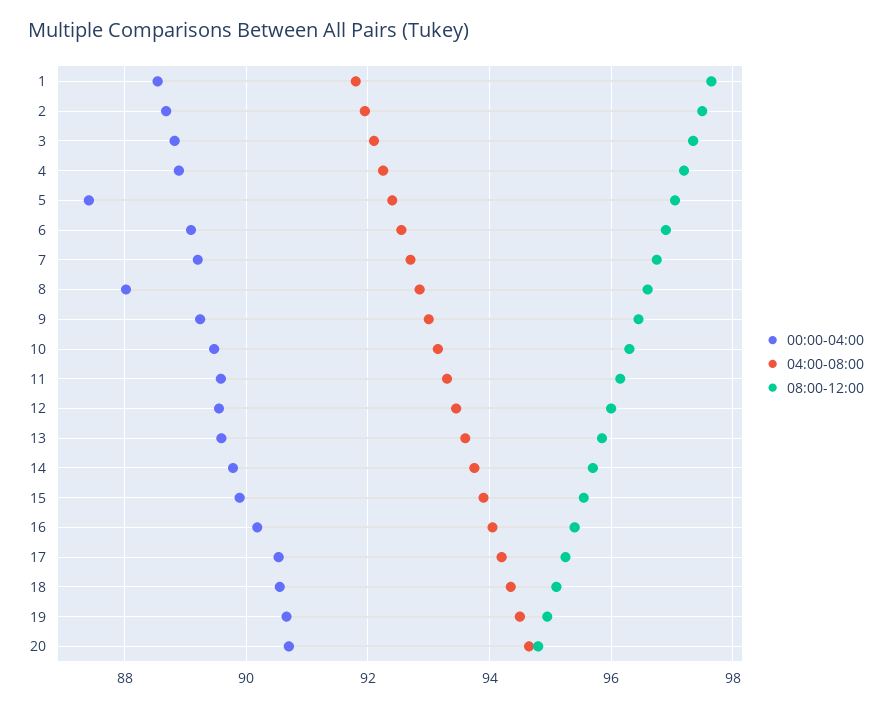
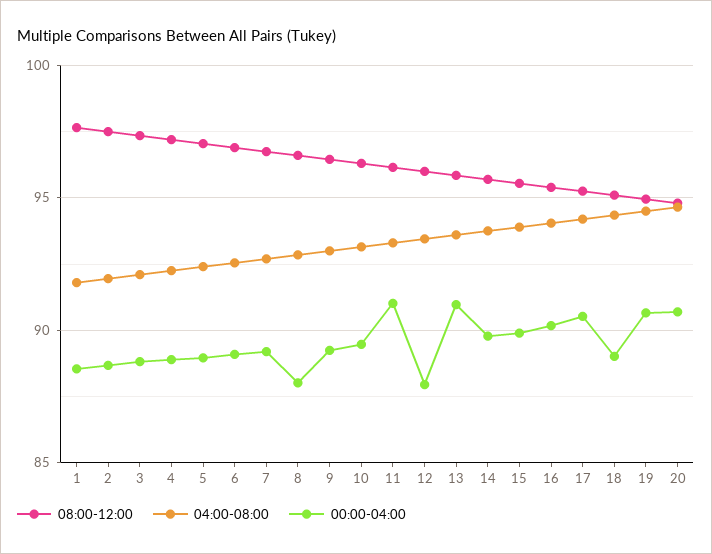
  {
    "00:00-04:00": {
      "1": 88.6,
      "2": 88.6,
      "3": 88.8,
      "4": 88.8,
-     "5": 87.4,
+     "5": 89,
      "6": 89,
      "7": 89.2,
      "8": 88,
      "9": 89.2,
      "10": 89.4,
-     "11": 89.6,
+     "11": 91,
-     "12": 89.6,
+     "12": 88,
-     "13": 89.6,
+     "13": 91,
      "14": 89.8,
      "15": 89.8,
      "16": 90.2,
      "17": 90.6,
-     "18": 90.6,
+     "18": 89,
      "19": 90.6,
      "20": 90.8
    },
    "04:00-08:00": {
      "1": 91.8,
      "2": 92,
      "3": 92.2,
      "4": 92.2,
      "5": 92.4,
      "6": 92.6,
      "7": 92.8,
      "8": 92.8,
      "9": 93,
      "10": 93.2,
      "11": 93.4,
      "12": 93.4,
      "13": 93.6,
      "14": 93.8,
      "15": 94,
      "16": 94,
      "17": 94.2,
      "18": 94.4,
      "19": 94.6,
      "20": 94.6
    },
    "08:00-12:00": {
      "1": 97.6,
      "2": 97.6,
      "3": 97.4,
      "4": 97.2,
      "5": 97,
      "6": 97,
      "7": 96.8,
      "8": 96.6,
      "9": 96.4,
      "10": 96.4,
      "11": 96.2,
      "12": 96,
      "13": 95.8,
      "14": 95.8,
      "15": 95.6,
      "16": 95.4,
      "17": 95.2,
      "18": 95.2,
      "19": 95,
      "20": 94.8
    }
  }

